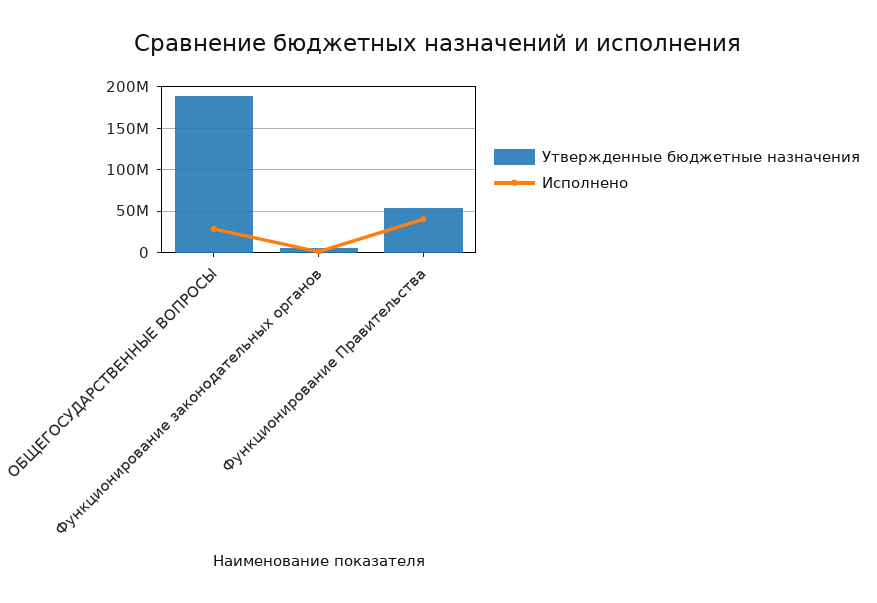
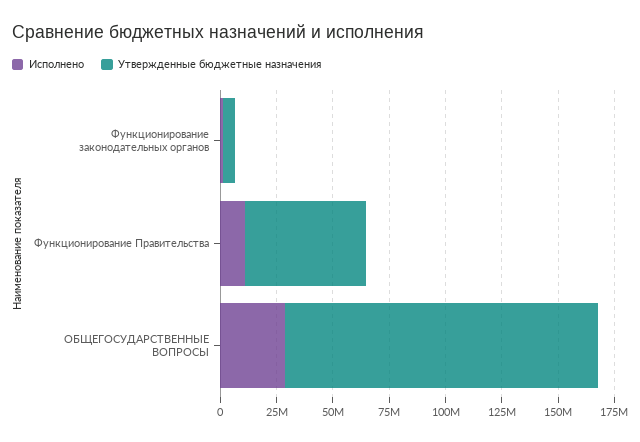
  {
    "Утвержденные бюджетные назначения": {
-     "ОБЩЕГОСУДАРСТВЕННЫЕ ВОПРОСЫ": 190000000,
+     "ОБЩЕГОСУДАРСТВЕННЫЕ ВОПРОСЫ": 140000000,
      "Функционирование законодательных органов": 5000000,
      "Функционирование Правительства": 55000000
    },
    "Исполнено": {
      "ОБЩЕГОСУДАРСТВЕННЫЕ ВОПРОСЫ": 30000000,
      "Функционирование законодательных органов": 0,
-     "Функционирование Правительства": 40000000
+     "Функционирование Правительства": 10000000
    }
  }

